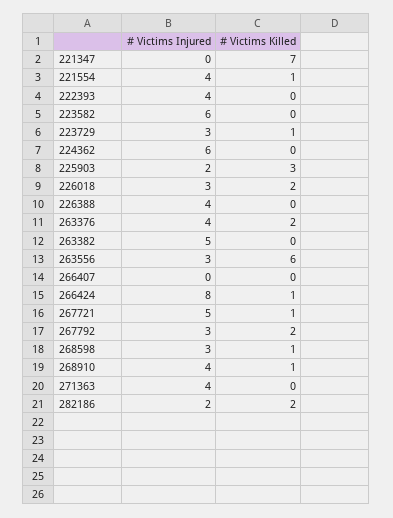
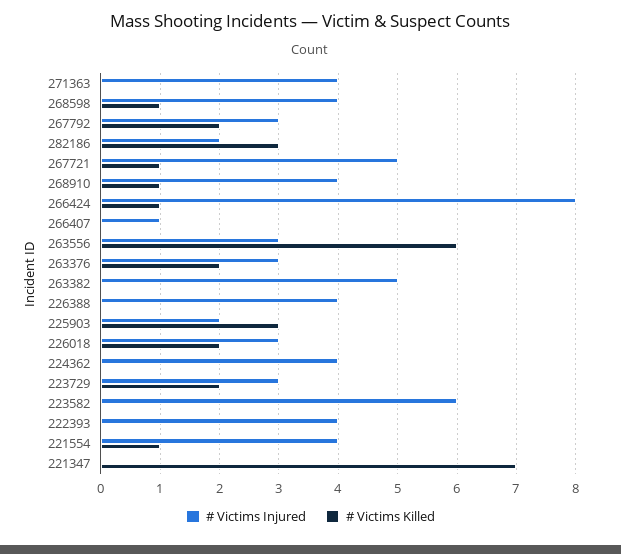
  {
    "# Victims Injured": {
      "221347": 0,
      "221554": 4,
      "222393": 4,
      "223582": 6,
      "223729": 3,
-     "224362": 6,
+     "224362": 4,
      "225903": 2,
      "226018": 3,
      "226388": 4,
-     "263376": 4,
+     "263376": 3,
      "263382": 5,
      "263556": 3,
-     "266407": 0,
+     "266407": 1,
      "266424": 8,
      "267721": 5,
      "267792": 3,
-     "268598": 3,
+     "268598": 4,
      "268910": 4,
      "271363": 4,
      "282186": 2
    },
    "# Victims Killed": {
      "221347": 7,
      "221554": 1,
      "222393": 0,
      "223582": 0,
-     "223729": 1,
+     "223729": 2,
      "224362": 0,
      "225903": 3,
      "226018": 2,
      "226388": 0,
      "263376": 2,
      "263382": 0,
      "263556": 6,
      "266407": 0,
      "266424": 1,
      "267721": 1,
      "267792": 2,
      "268598": 1,
      "268910": 1,
      "271363": 0,
-     "282186": 2
+     "282186": 3
    }
  }

